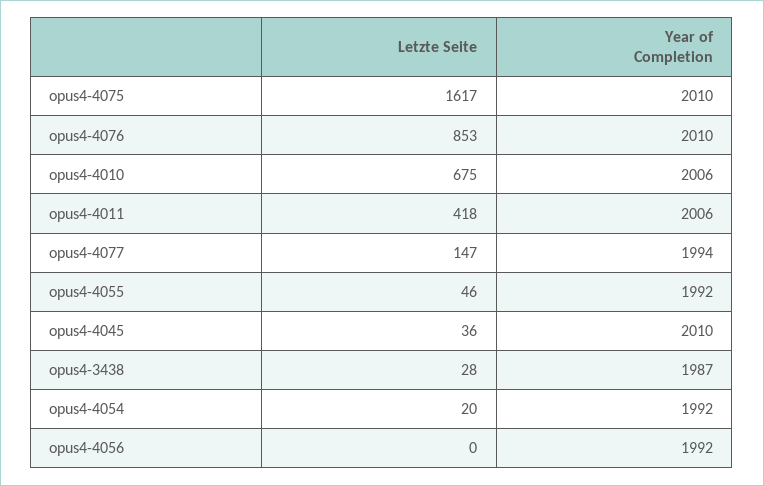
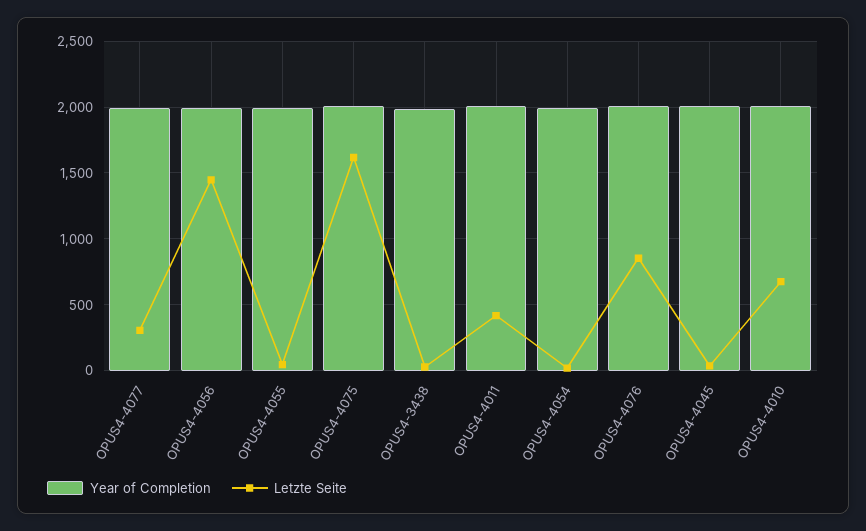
  {
    "Letzte Seite": {
      "opus4-4075": 1617,
      "opus4-4076": 853,
      "opus4-4010": 675,
      "opus4-4011": 418,
-     "opus4-4077": 147,
+     "opus4-4077": 300,
      "opus4-4055": 46,
      "opus4-4045": 36,
      "opus4-3438": 28,
      "opus4-4054": 20,
-     "opus4-4056": 0
+     "opus4-4056": 1450
    },
    "Year of Completion": {
      "opus4-4075": 2010,
      "opus4-4076": 2010,
      "opus4-4010": 2006,
      "opus4-4011": 2006,
      "opus4-4077": 1994,
      "opus4-4055": 1992,
      "opus4-4045": 2010,
      "opus4-3438": 1987,
      "opus4-4054": 1992,
      "opus4-4056": 1992
    }
  }

